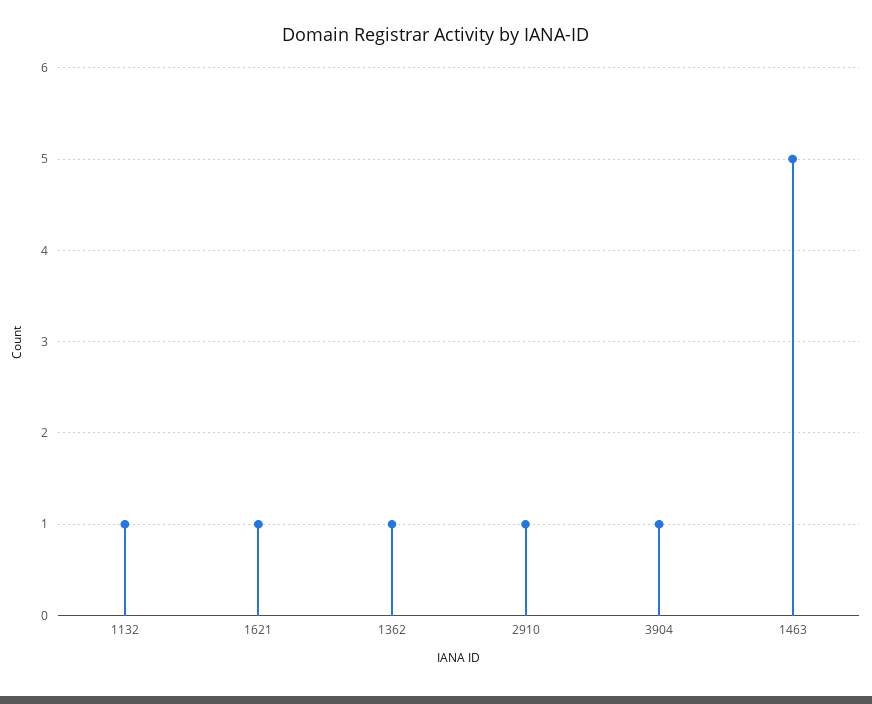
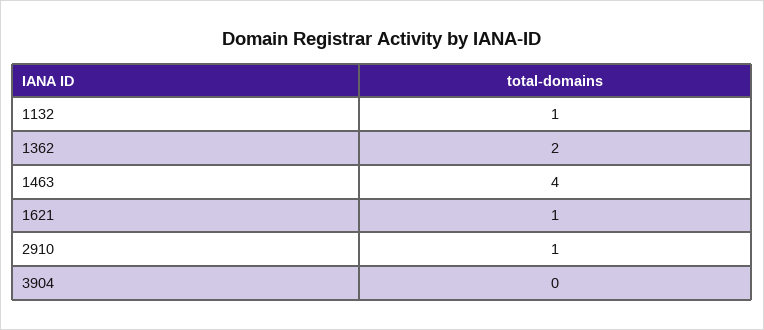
  {
    "1132": 1,
    "1621": 1,
-   "1362": 1,
+   "1362": 2,
    "2910": 1,
-   "3904": 1,
+   "3904": 0,
-   "1463": 5
+   "1463": 4
  }

